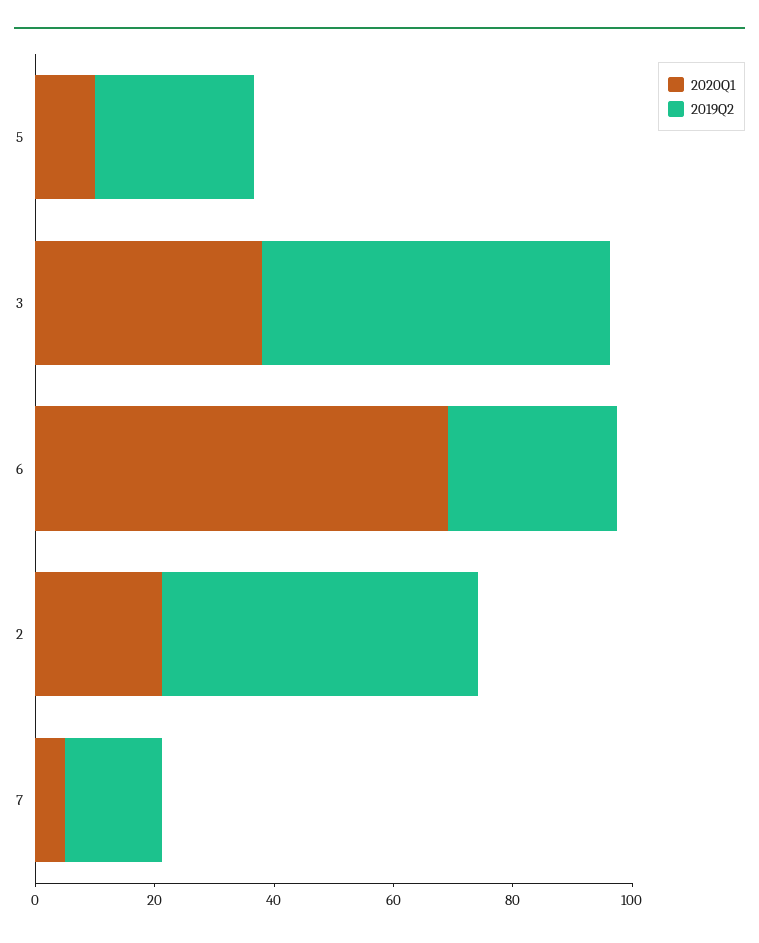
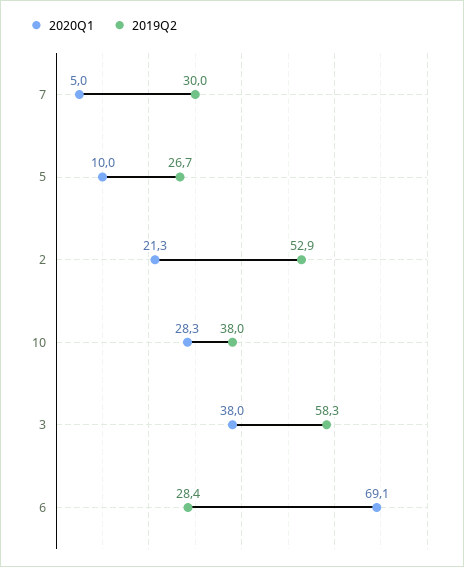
  {
    "2020Q1": {
      "5": 10,
      "3": 38,
      "6": 69.1,
      "2": 21.3,
-     "7": 5
+     "7": 5,
+     "10": 28.3
    },
    "2019Q2": {
      "5": 26.7,
      "3": 58.3,
      "6": 28.4,
      "2": 52.9,
-     "7": 15
+     "7": 30,
+     "10": 38
    }
  }

